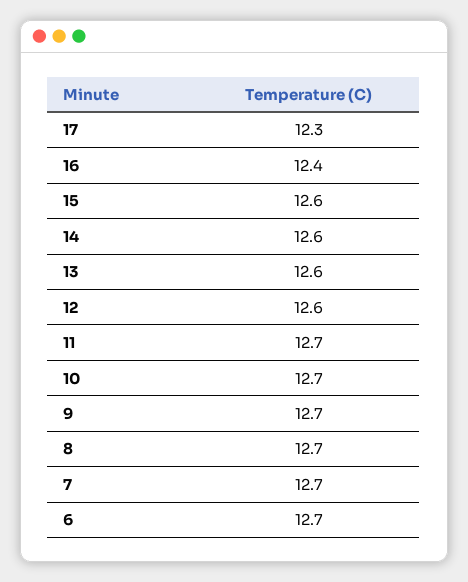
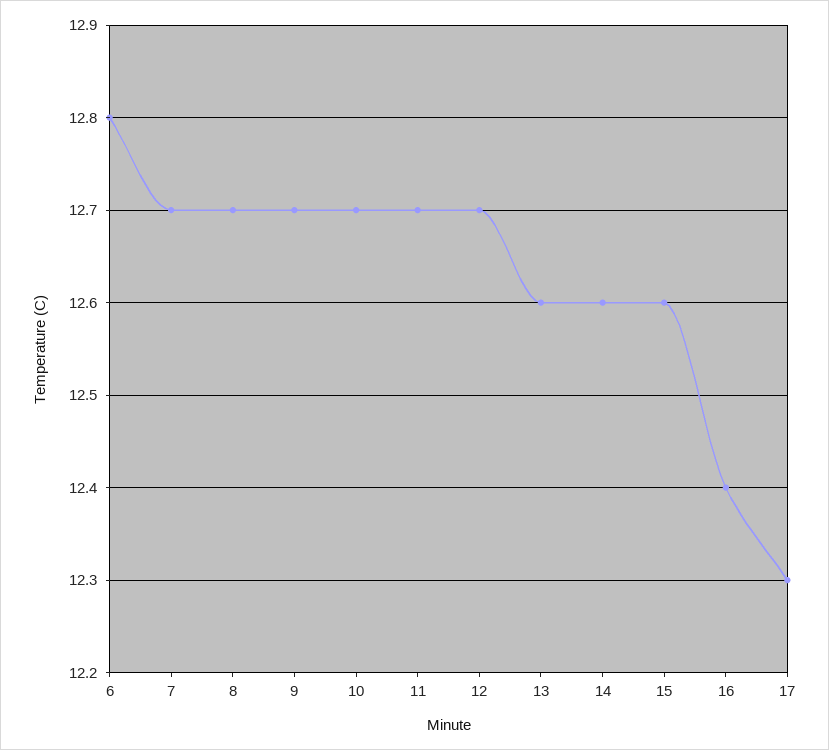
  {
    "17": 12.3,
    "16": 12.4,
    "15": 12.6,
    "14": 12.6,
    "13": 12.6,
-   "12": 12.6,
+   "12": 12.7,
    "11": 12.7,
    "10": 12.7,
    "9": 12.7,
    "8": 12.7,
    "7": 12.7,
-   "6": 12.7
+   "6": 12.8
  }

